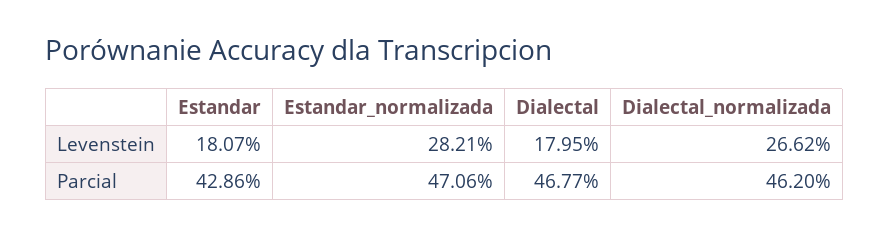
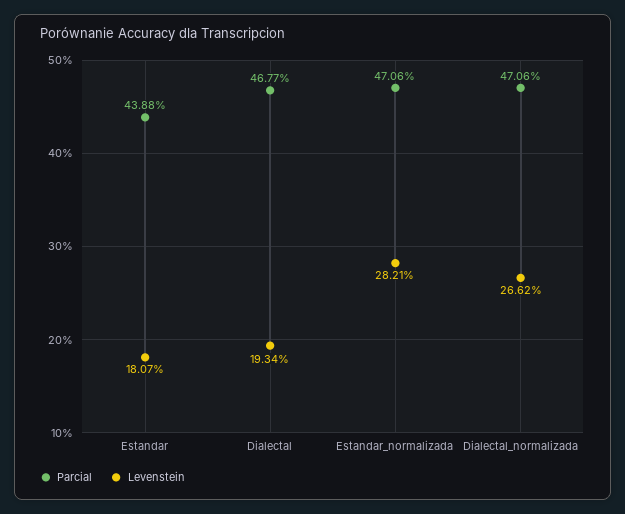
  {
    "Levenstein": {
      "Estandar": 18.07,
      "Estandar_normalizada": 28.21,
-     "Dialectal": 17.95,
+     "Dialectal": 19.34,
      "Dialectal_normalizada": 26.62
    },
    "Parcial": {
-     "Estandar": 42.86,
+     "Estandar": 43.88,
      "Estandar_normalizada": 47.06,
      "Dialectal": 46.77,
-     "Dialectal_normalizada": 46.2
+     "Dialectal_normalizada": 47.06
    }
  }

